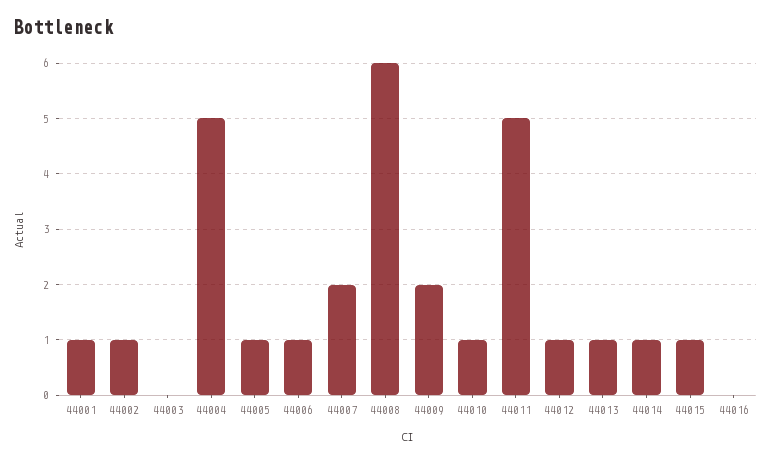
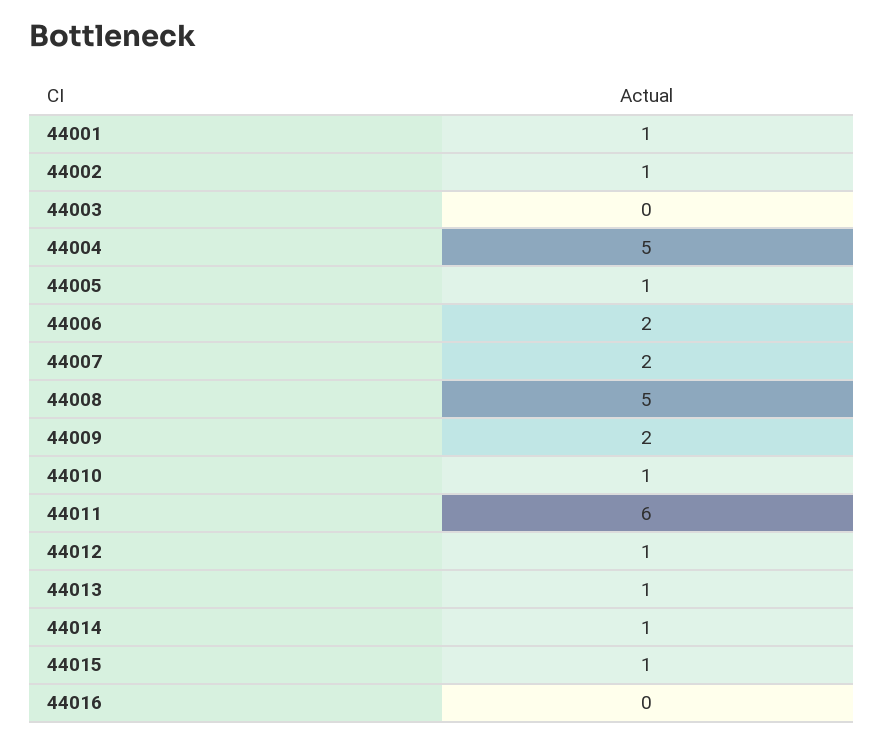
  {
    "44001": 1,
    "44002": 1,
    "44003": 0,
    "44004": 5,
    "44005": 1,
-   "44006": 1,
+   "44006": 2,
    "44007": 2,
-   "44008": 6,
+   "44008": 5,
    "44009": 2,
    "44010": 1,
-   "44011": 5,
+   "44011": 6,
    "44012": 1,
    "44013": 1,
    "44014": 1,
    "44015": 1,
    "44016": 0
  }

